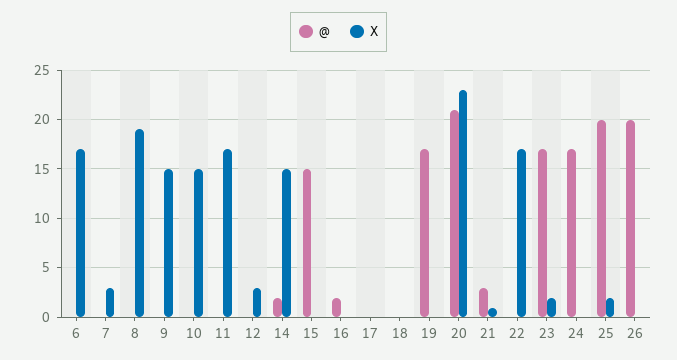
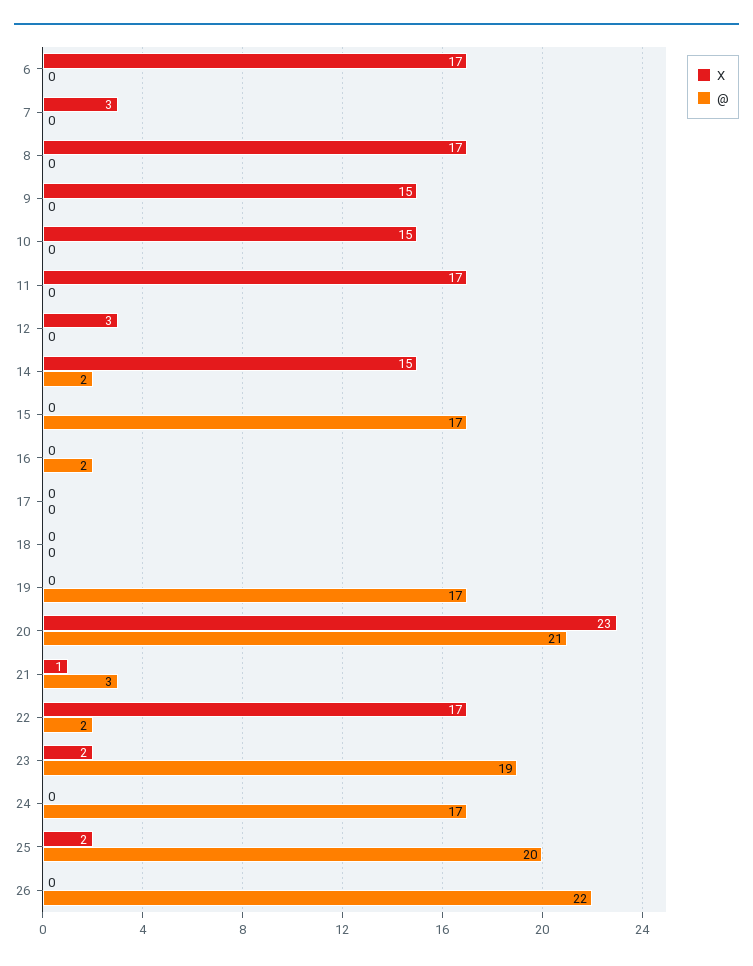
  {
    "@": {
      "6": 0,
      "7": 0,
      "8": 0,
      "9": 0,
      "10": 0,
      "11": 0,
      "12": 0,
      "14": 2,
-     "15": 15,
+     "15": 17,
      "16": 2,
      "17": 0,
      "18": 0,
      "19": 17,
      "20": 21,
      "21": 3,
-     "22": 0,
+     "22": 2,
-     "23": 17,
+     "23": 19,
      "24": 17,
      "25": 20,
-     "26": 20
+     "26": 22
    },
    "X": {
      "6": 17,
      "7": 3,
-     "8": 19,
+     "8": 17,
      "9": 15,
      "10": 15,
      "11": 17,
      "12": 3,
      "14": 15,
      "15": 0,
      "16": 0,
      "17": 0,
      "18": 0,
      "19": 0,
      "20": 23,
      "21": 1,
      "22": 17,
      "23": 2,
      "24": 0,
      "25": 2,
      "26": 0
    }
  }

